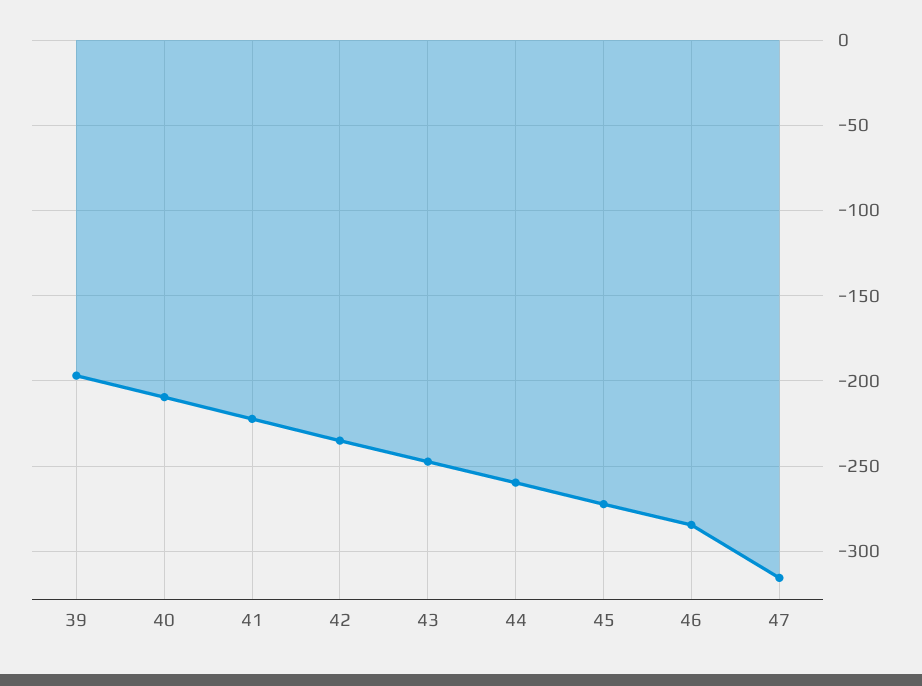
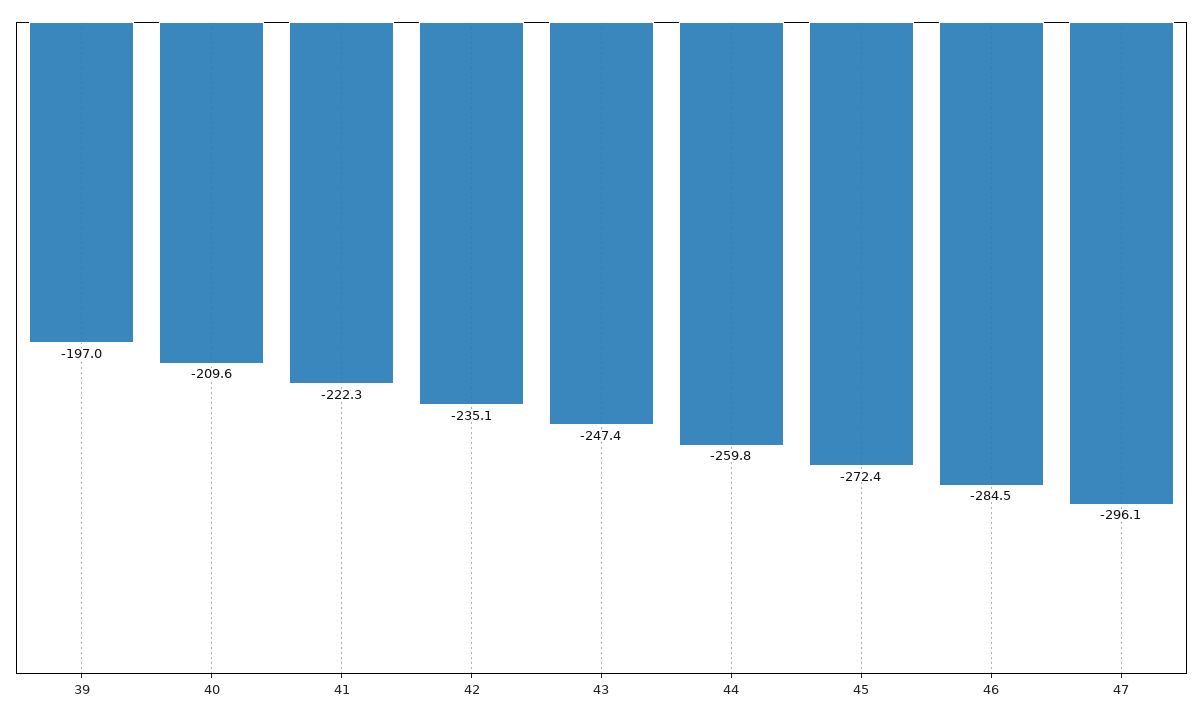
  {
    "39": -197,
    "40": -209.6,
    "41": -222.3,
    "42": -235.1,
    "43": -247.4,
    "44": -259.8,
    "45": -272.4,
    "46": -284.5,
-   "47": -315
+   "47": -296.1
  }

